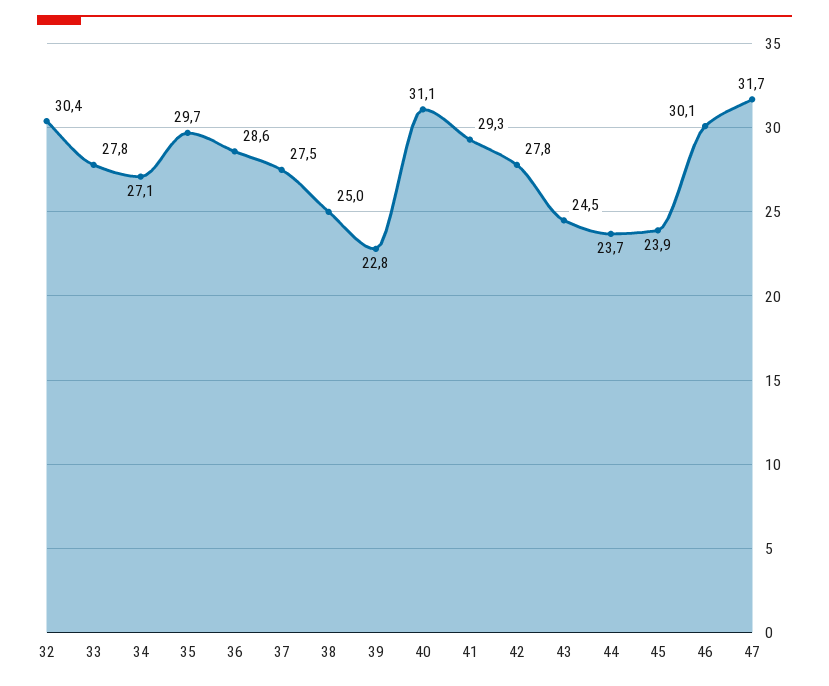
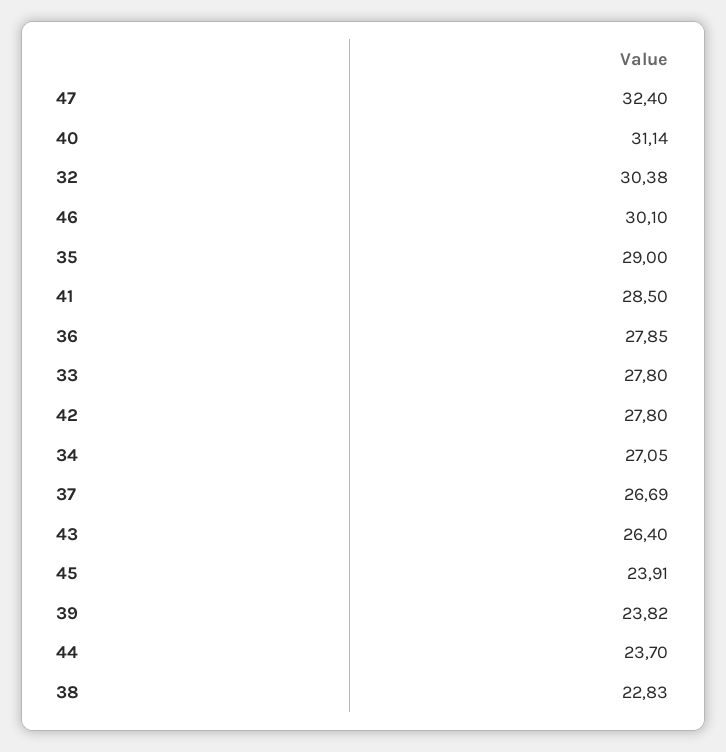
  {
    "32": 30.38,
    "33": 27.8,
    "34": 27.05,
-   "35": 29.7,
+   "35": 29,
-   "36": 28.6,
+   "36": 27.85,
-   "37": 27.5,
+   "37": 26.69,
-   "38": 25,
+   "38": 22.83,
-   "39": 22.8,
+   "39": 23.82,
    "40": 31.14,
-   "41": 29.3,
+   "41": 28.5,
    "42": 27.8,
-   "43": 24.5,
+   "43": 26.4,
    "44": 23.7,
    "45": 23.91,
    "46": 30.1,
-   "47": 31.7
+   "47": 32.4
  }

